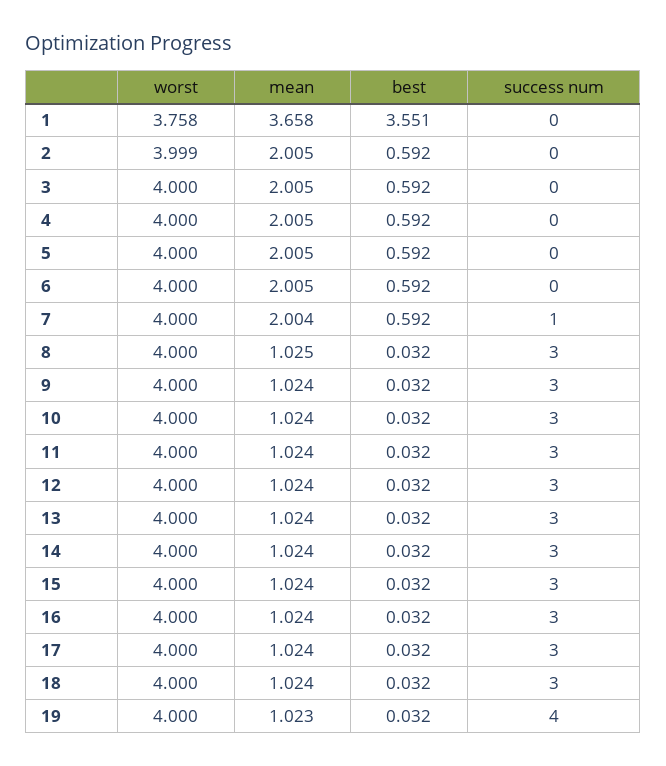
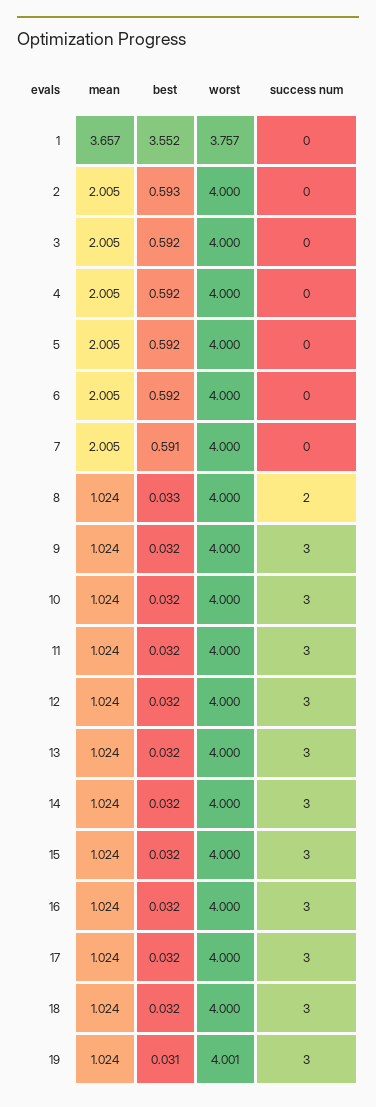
  {
    "worst": {
-     "1": 3.758,
+     "1": 3.757,
-     "2": 3.999,
+     "2": 4,
      "3": 4,
      "4": 4,
      "5": 4,
      "6": 4,
      "7": 4,
      "8": 4,
      "9": 4,
      "10": 4,
      "11": 4,
      "12": 4,
      "13": 4,
      "14": 4,
      "15": 4,
      "16": 4,
      "17": 4,
      "18": 4,
-     "19": 4
+     "19": 4.001
    },
    "mean": {
-     "1": 3.658,
+     "1": 3.657,
      "2": 2.005,
      "3": 2.005,
      "4": 2.005,
      "5": 2.005,
      "6": 2.005,
-     "7": 2.004,
+     "7": 2.005,
-     "8": 1.025,
+     "8": 1.024,
      "9": 1.024,
      "10": 1.024,
      "11": 1.024,
      "12": 1.024,
      "13": 1.024,
      "14": 1.024,
      "15": 1.024,
      "16": 1.024,
      "17": 1.024,
      "18": 1.024,
-     "19": 1.023
+     "19": 1.024
    },
    "best": {
-     "1": 3.551,
+     "1": 3.552,
-     "2": 0.592,
+     "2": 0.593,
      "3": 0.592,
      "4": 0.592,
      "5": 0.592,
      "6": 0.592,
-     "7": 0.592,
+     "7": 0.591,
-     "8": 0.032,
+     "8": 0.033,
      "9": 0.032,
      "10": 0.032,
      "11": 0.032,
      "12": 0.032,
      "13": 0.032,
      "14": 0.032,
      "15": 0.032,
      "16": 0.032,
      "17": 0.032,
      "18": 0.032,
-     "19": 0.032
+     "19": 0.031
    },
    "success num": {
      "1": 0,
      "2": 0,
      "3": 0,
      "4": 0,
      "5": 0,
      "6": 0,
-     "7": 1,
+     "7": 0,
-     "8": 3,
+     "8": 2,
      "9": 3,
      "10": 3,
      "11": 3,
      "12": 3,
      "13": 3,
      "14": 3,
      "15": 3,
      "16": 3,
      "17": 3,
      "18": 3,
-     "19": 4
+     "19": 3
    }
  }

